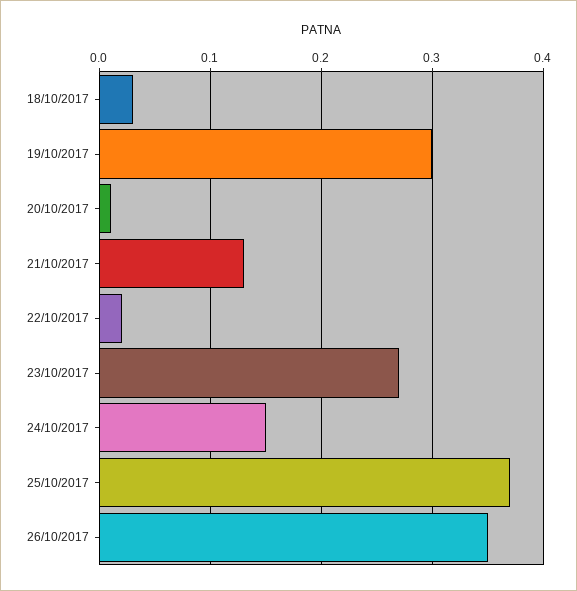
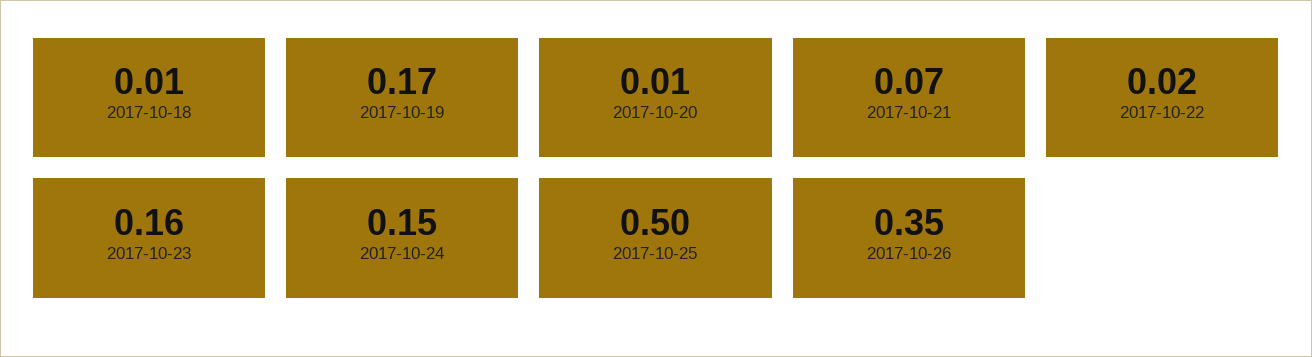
  {
-   "18/10/2017": 0.03,
+   "18/10/2017": 0.01,
-   "19/10/2017": 0.3,
+   "19/10/2017": 0.17,
    "20/10/2017": 0.01,
-   "21/10/2017": 0.13,
+   "21/10/2017": 0.07,
    "22/10/2017": 0.02,
-   "23/10/2017": 0.27,
+   "23/10/2017": 0.16,
    "24/10/2017": 0.15,
-   "25/10/2017": 0.37,
+   "25/10/2017": 0.5,
    "26/10/2017": 0.35
  }

